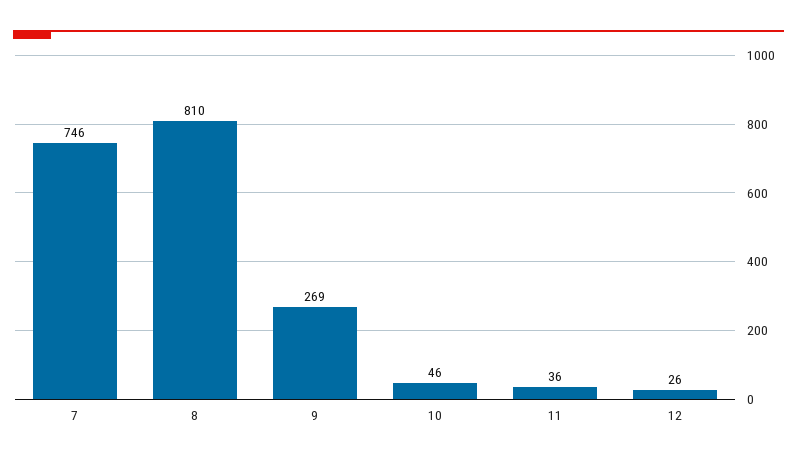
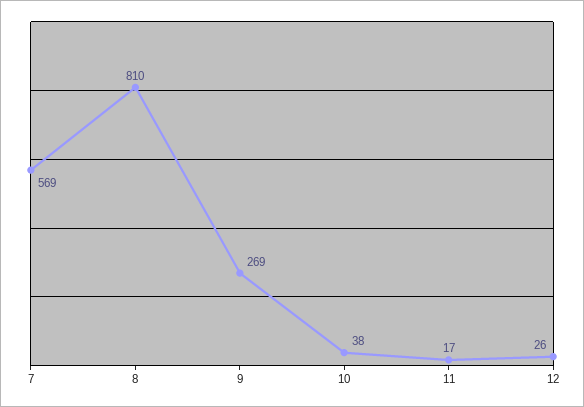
  {
-   "7": 746,
+   "7": 569,
    "8": 810,
    "9": 269,
-   "10": 46,
+   "10": 38,
-   "11": 36,
+   "11": 17,
    "12": 26
  }

